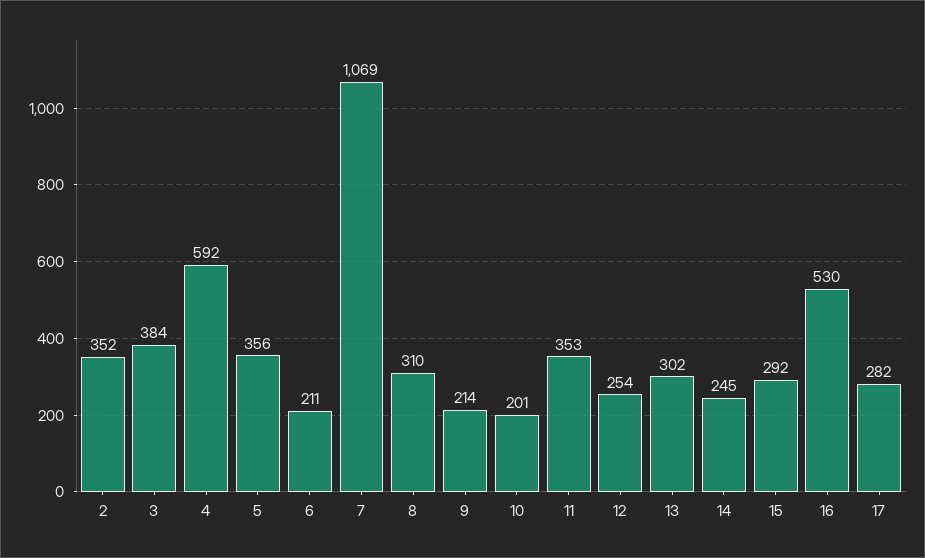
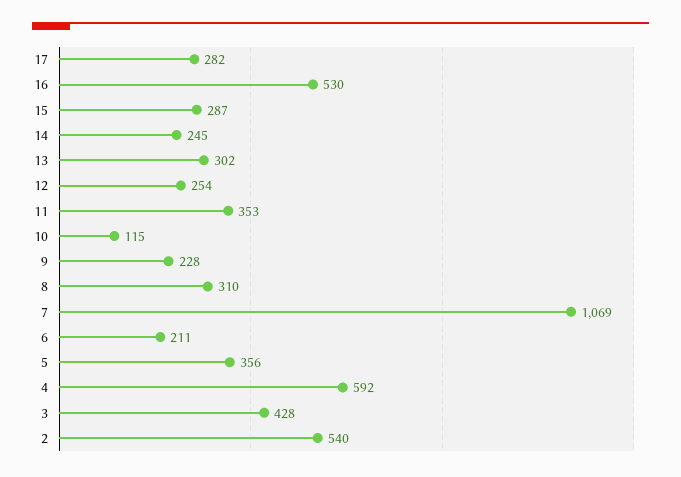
  {
-   "2": 352,
+   "2": 540,
-   "3": 384,
+   "3": 428,
    "4": 592,
    "5": 356,
    "6": 211,
    "7": 1069,
    "8": 310,
-   "9": 214,
+   "9": 228,
-   "10": 201,
+   "10": 115,
    "11": 353,
    "12": 254,
    "13": 302,
    "14": 245,
-   "15": 292,
+   "15": 287,
    "16": 530,
    "17": 282
  }

